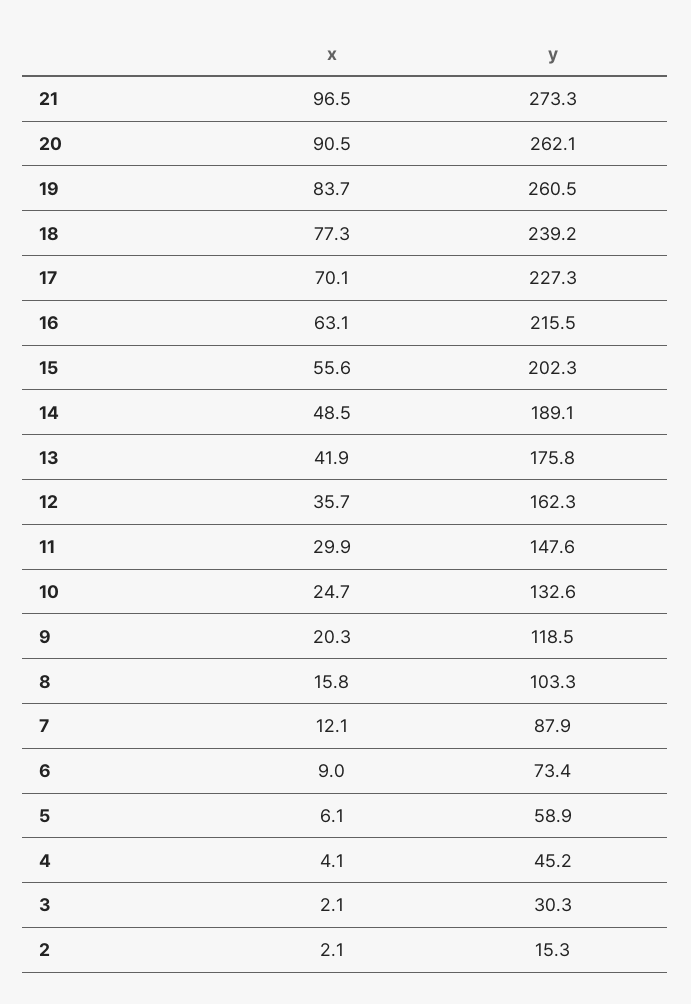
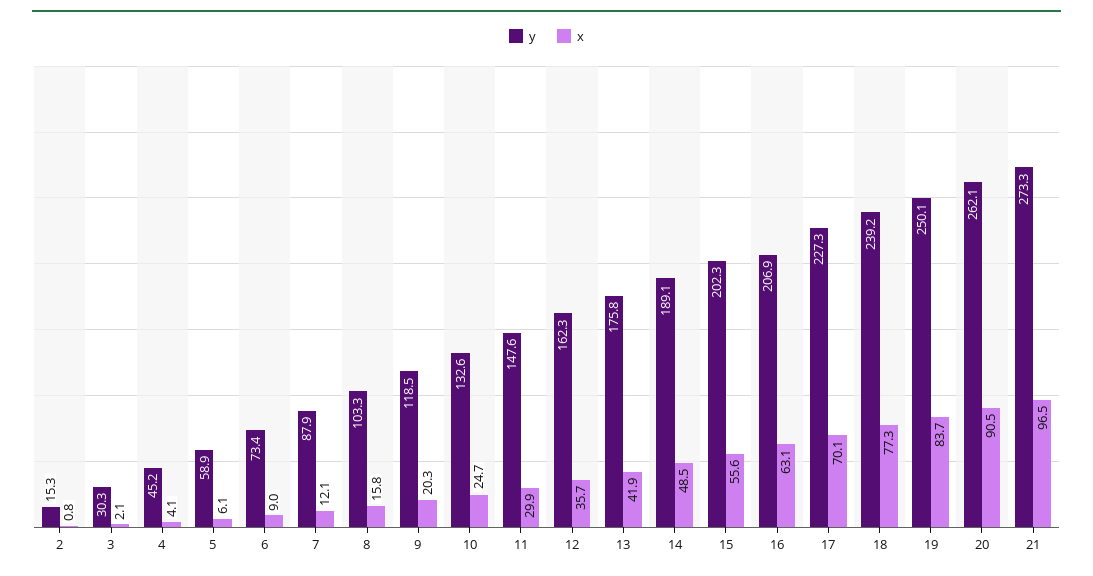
  {
    "x": {
      "21": 96.5,
      "20": 90.5,
      "19": 83.7,
      "18": 77.3,
      "17": 70.1,
      "16": 63.1,
      "15": 55.6,
      "14": 48.5,
      "13": 41.9,
      "12": 35.7,
      "11": 29.9,
      "10": 24.7,
      "9": 20.3,
      "8": 15.8,
      "7": 12.1,
      "6": 9,
      "5": 6.1,
      "4": 4.1,
      "3": 2.1,
-     "2": 2.1
+     "2": 0.8
    },
    "y": {
      "21": 273.3,
      "20": 262.1,
-     "19": 260.5,
+     "19": 250.1,
      "18": 239.2,
      "17": 227.3,
-     "16": 215.5,
+     "16": 206.9,
      "15": 202.3,
      "14": 189.1,
      "13": 175.8,
      "12": 162.3,
      "11": 147.6,
      "10": 132.6,
      "9": 118.5,
      "8": 103.3,
      "7": 87.9,
      "6": 73.4,
      "5": 58.9,
      "4": 45.2,
      "3": 30.3,
      "2": 15.3
    }
  }

